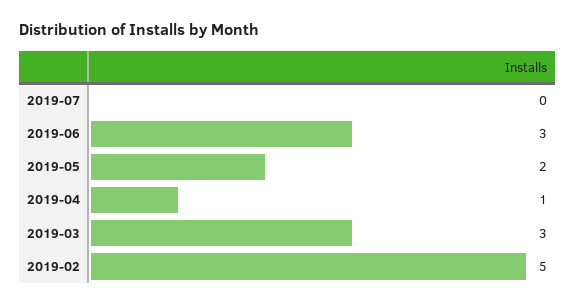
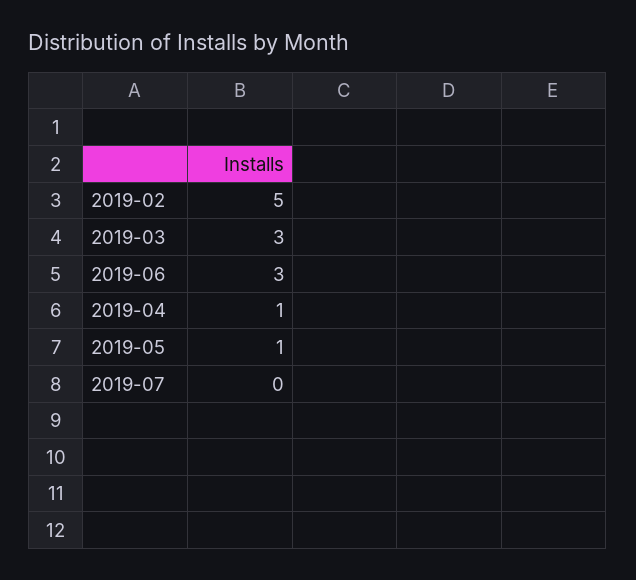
  {
    "2019-07": 0,
    "2019-06": 3,
-   "2019-05": 2,
+   "2019-05": 1,
    "2019-04": 1,
    "2019-03": 3,
    "2019-02": 5
  }

